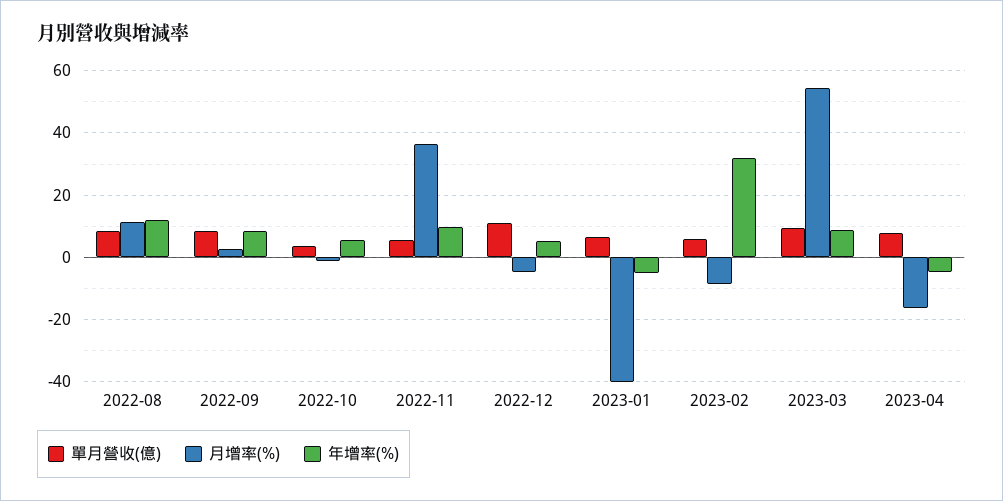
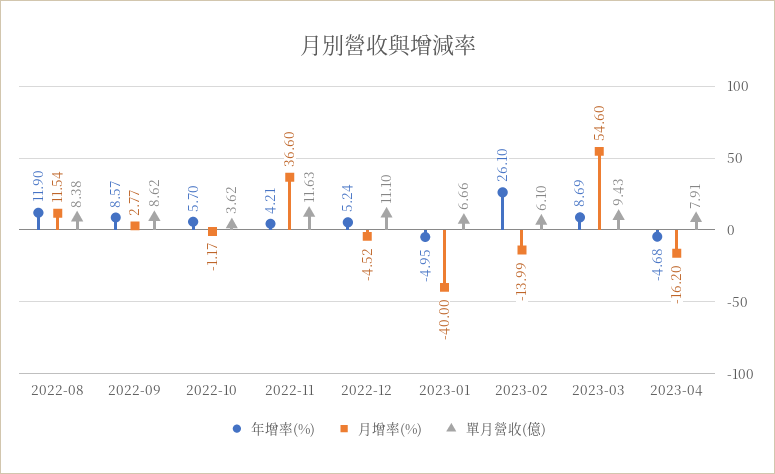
  {
    "單月營收(億)": {
      "2022-08": 8.38,
      "2022-09": 8.62,
      "2022-10": 3.62,
-     "2022-11": 6,
+     "2022-11": 11.63,
      "2022-12": 11.1,
      "2023-01": 6.66,
      "2023-02": 6.1,
      "2023-03": 9.43,
      "2023-04": 7.91
    },
    "月增率(%)": {
      "2022-08": 11.54,
      "2022-09": 2.77,
      "2022-10": -1.17,
      "2022-11": 36.6,
      "2022-12": -4.52,
      "2023-01": -40,
-     "2023-02": -8,
+     "2023-02": -13.99,
      "2023-03": 54.6,
      "2023-04": -16.2
    },
    "年增率(%)": {
      "2022-08": 11.9,
      "2022-09": 8.57,
      "2022-10": 5.7,
-     "2022-11": 10,
+     "2022-11": 4.21,
      "2022-12": 5.24,
      "2023-01": -4.95,
-     "2023-02": 32,
+     "2023-02": 26.1,
      "2023-03": 8.69,
      "2023-04": -4.68
    }
  }

